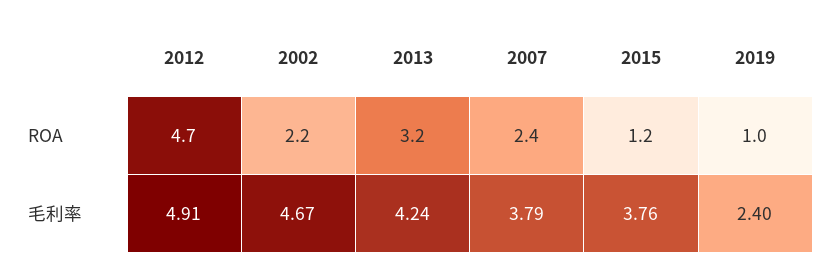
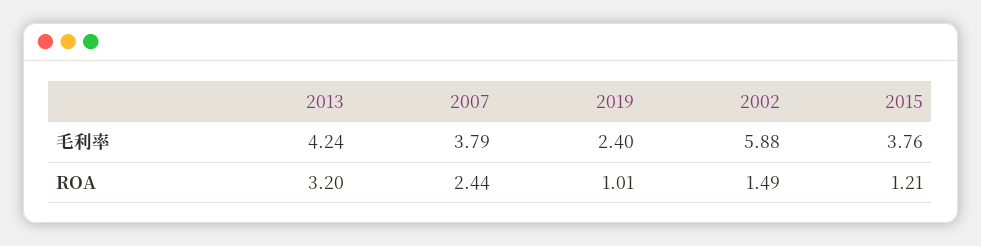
  {
-   "2012": {
-     "ROA": 4.7,
-     "毛利率": 4.91
-   },
    "2002": {
-     "ROA": 2.2,
+     "ROA": 1.49,
-     "毛利率": 4.67
+     "毛利率": 5.88
    },
    "2013": {
      "ROA": 3.2,
      "毛利率": 4.24
    },
    "2007": {
      "ROA": 2.44,
      "毛利率": 3.79
    },
    "2015": {
      "ROA": 1.21,
      "毛利率": 3.76
    },
    "2019": {
      "ROA": 1.01,
      "毛利率": 2.4
    }
  }

